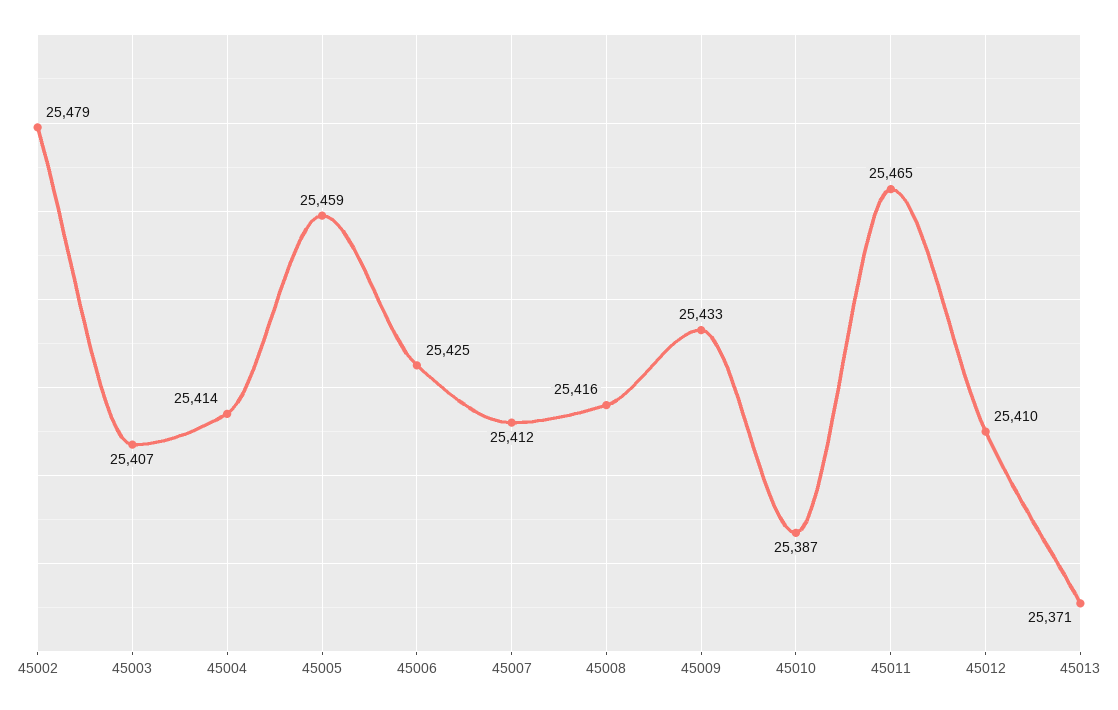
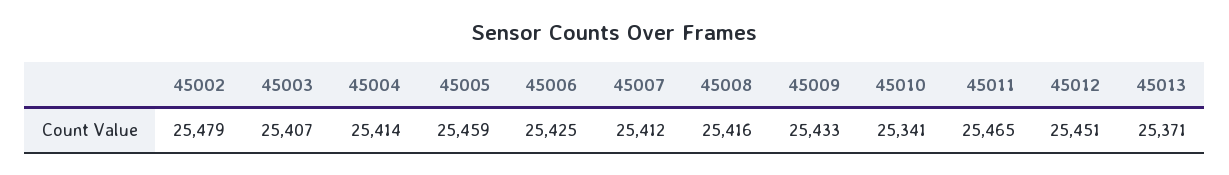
  {
    "45002": 25479,
    "45003": 25407,
    "45004": 25414,
    "45005": 25459,
    "45006": 25425,
    "45007": 25412,
    "45008": 25416,
    "45009": 25433,
-   "45010": 25387,
+   "45010": 25341,
    "45011": 25465,
-   "45012": 25410,
+   "45012": 25451,
    "45013": 25371
  }

